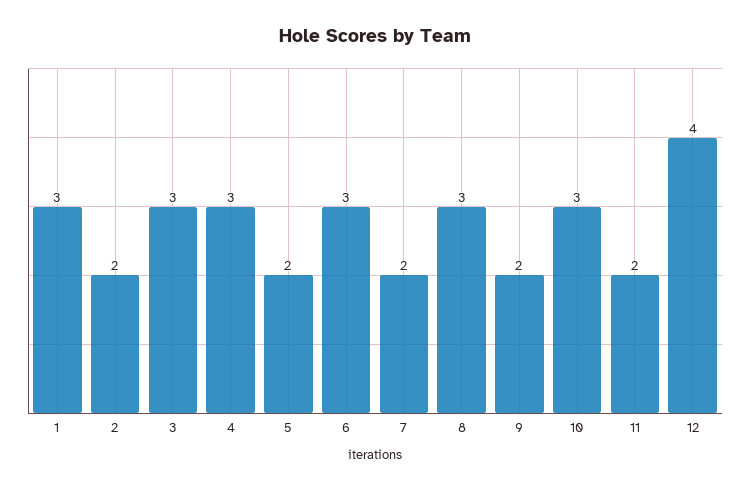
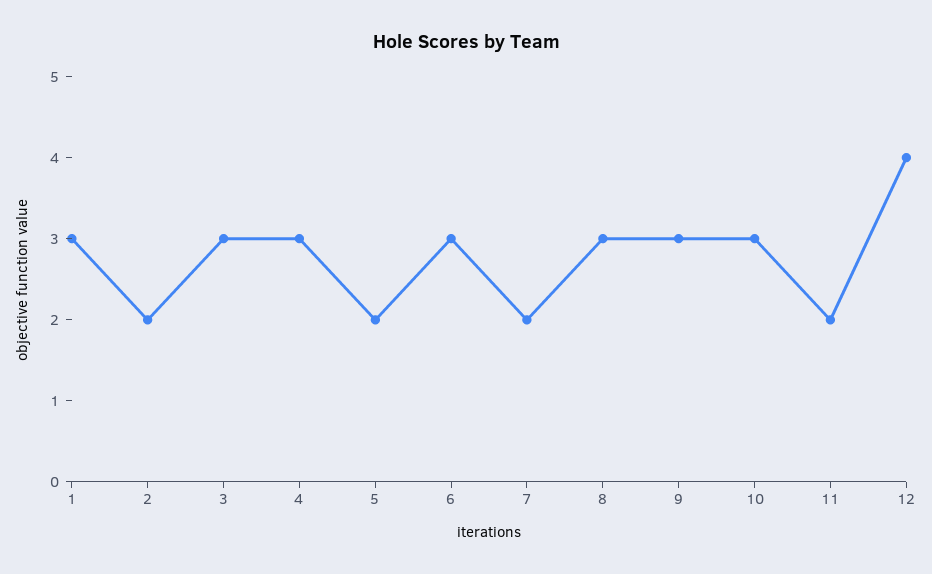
  {
    "1": 3,
    "2": 2,
    "3": 3,
    "4": 3,
    "5": 2,
    "6": 3,
    "7": 2,
    "8": 3,
-   "9": 2,
+   "9": 3,
    "10": 3,
    "11": 2,
    "12": 4
  }

